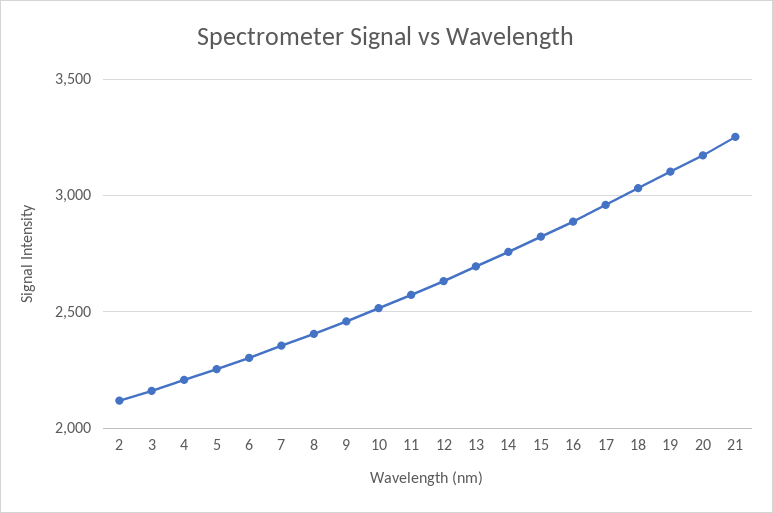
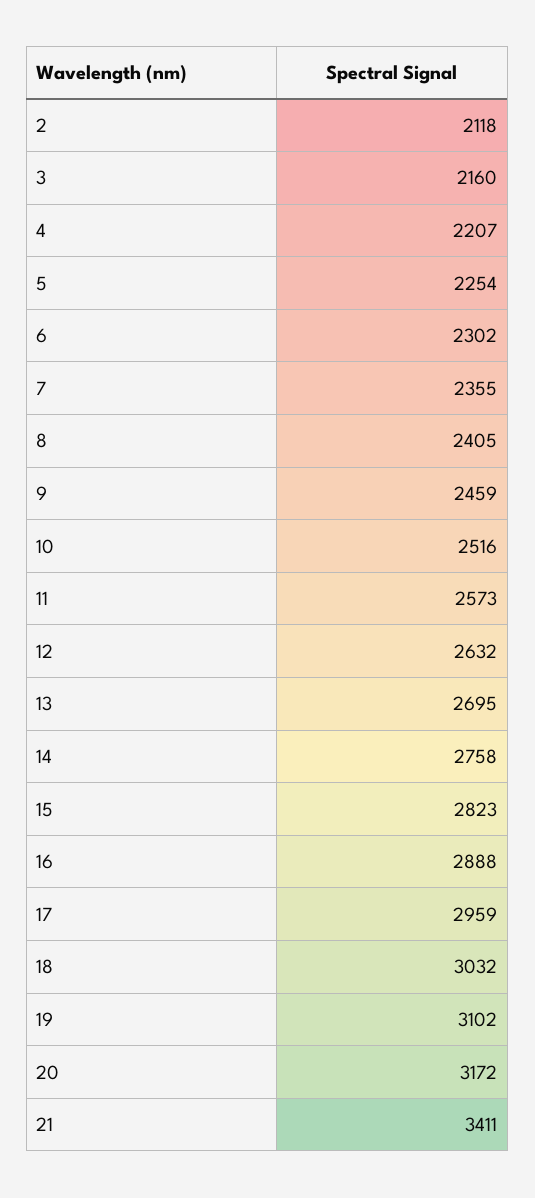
  {
    "2": 2118,
    "3": 2160,
    "4": 2207,
    "5": 2254,
    "6": 2302,
    "7": 2355,
    "8": 2405,
    "9": 2459,
    "10": 2516,
    "11": 2573,
    "12": 2632,
    "13": 2695,
    "14": 2758,
    "15": 2823,
    "16": 2888,
    "17": 2959,
    "18": 3032,
    "19": 3102,
    "20": 3172,
-   "21": 3250
+   "21": 3411
  }

